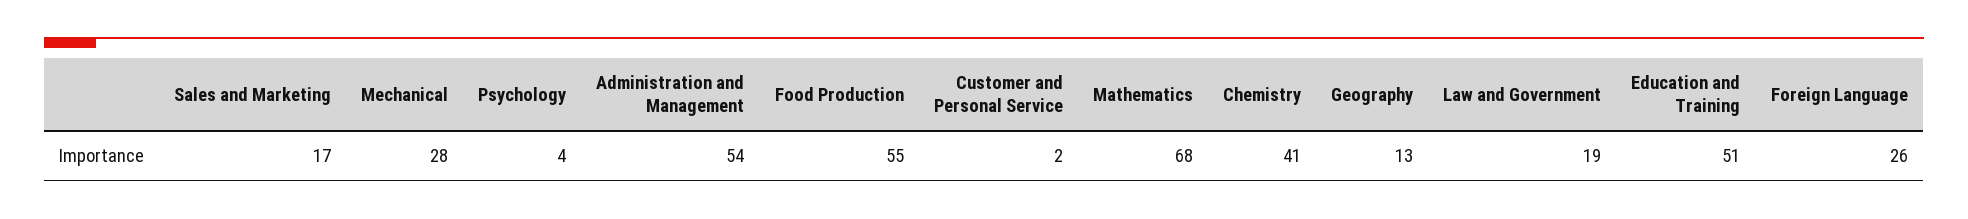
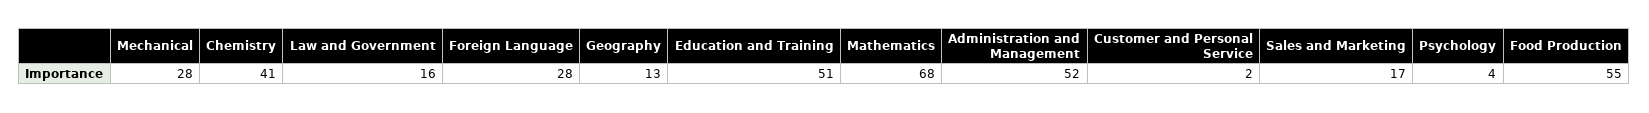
  {
    "Sales and Marketing": 17,
    "Mechanical": 28,
    "Psychology": 4,
-   "Administration and Management": 54,
+   "Administration and Management": 52,
    "Food Production": 55,
    "Customer and Personal Service": 2,
    "Mathematics": 68,
    "Chemistry": 41,
    "Geography": 13,
-   "Law and Government": 19,
+   "Law and Government": 16,
    "Education and Training": 51,
-   "Foreign Language": 26
+   "Foreign Language": 28
  }

